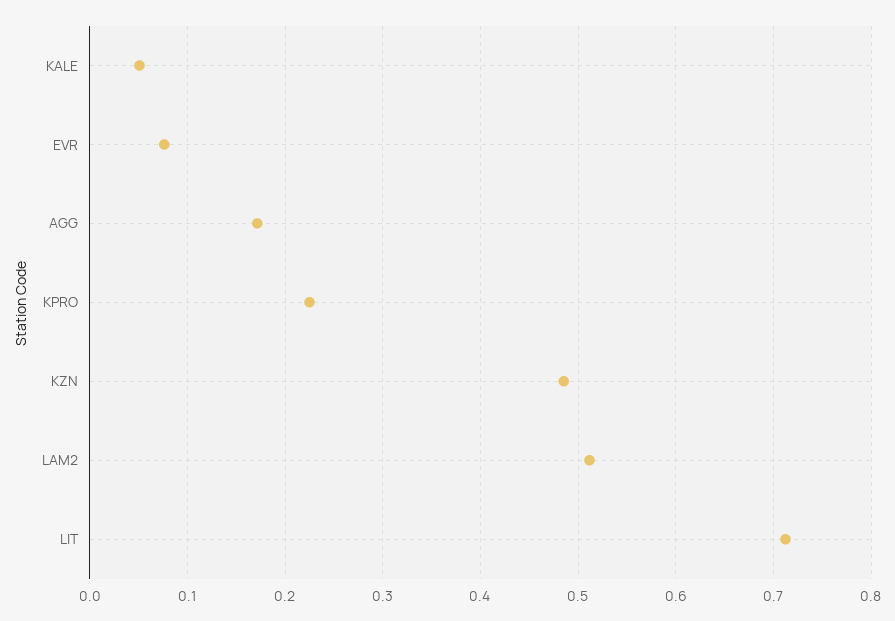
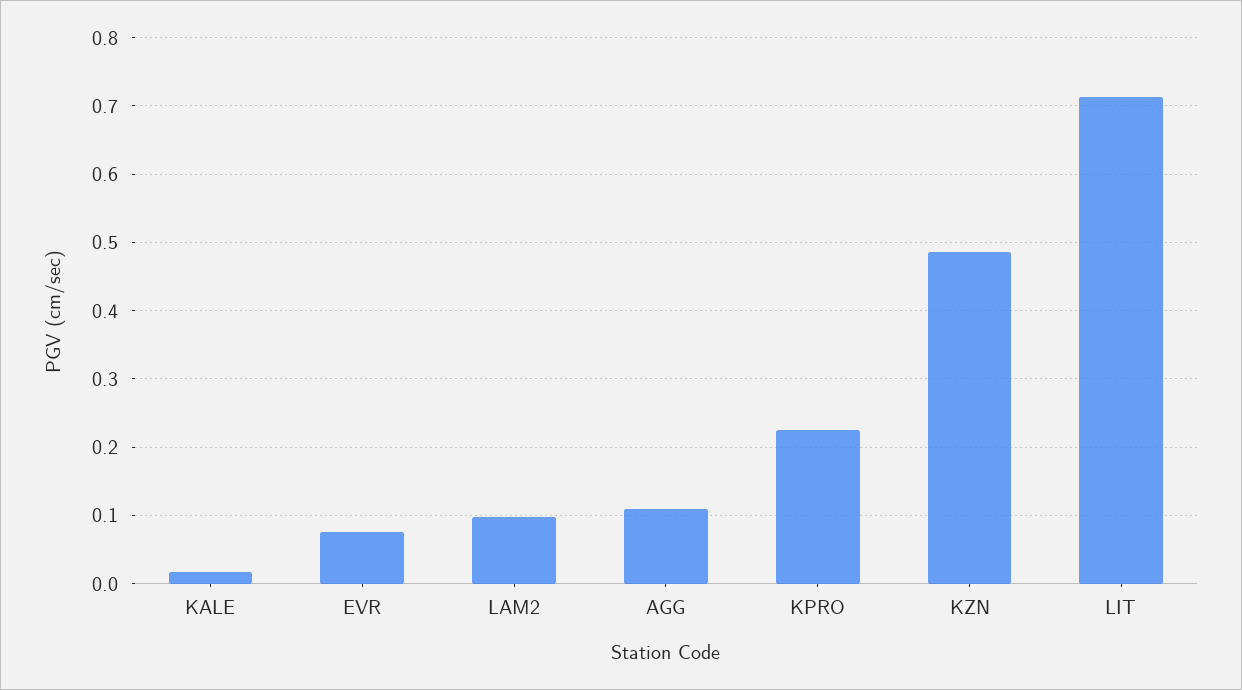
  {
-   "KALE": 0.05,
+   "KALE": 0.02,
    "EVR": 0.08,
-   "AGG": 0.17,
+   "AGG": 0.11,
    "KPRO": 0.23,
    "KZN": 0.49,
-   "LAM2": 0.51,
+   "LAM2": 0.1,
    "LIT": 0.71
  }

